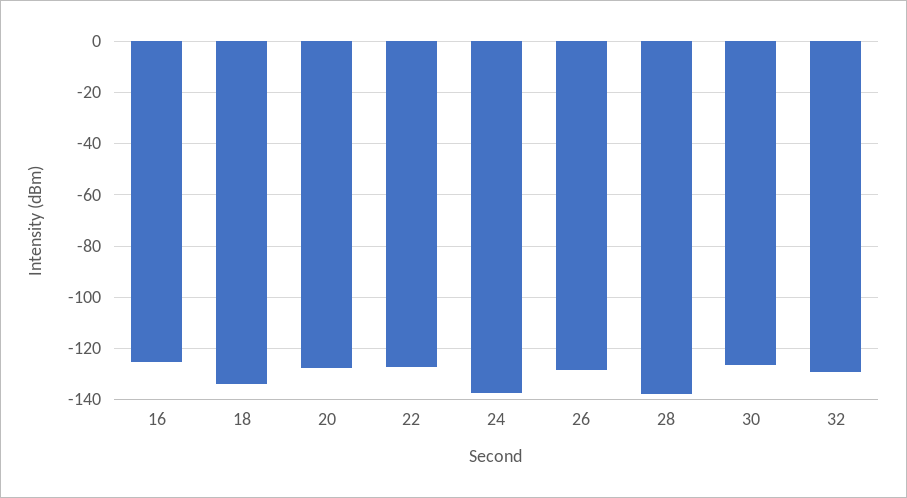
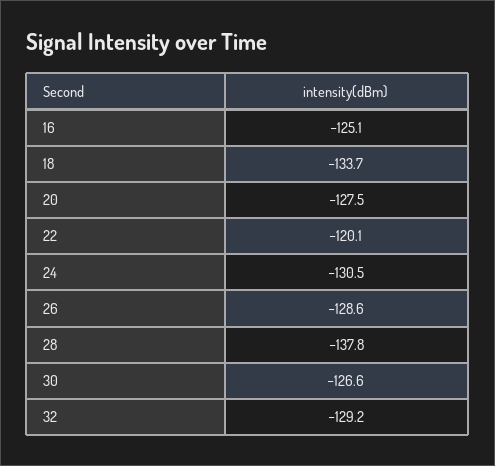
  {
    "16": -125.1,
    "18": -133.7,
    "20": -127.5,
-   "22": -127.5,
+   "22": -120.1,
-   "24": -137.5,
+   "24": -130.5,
    "26": -128.6,
    "28": -137.8,
    "30": -126.6,
    "32": -129.2
  }

